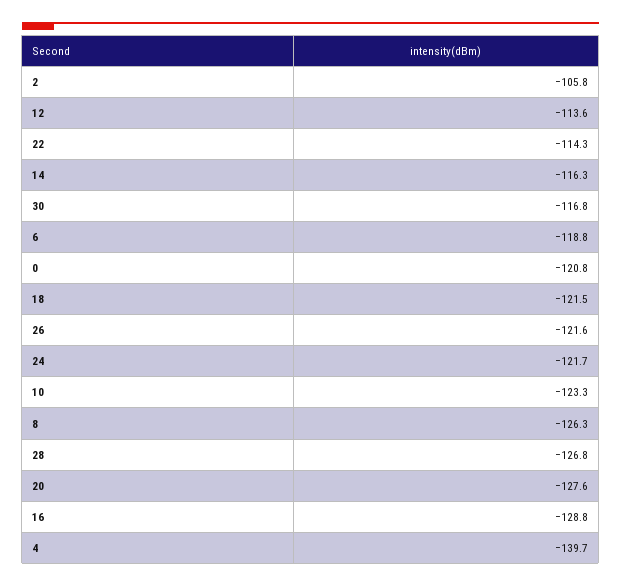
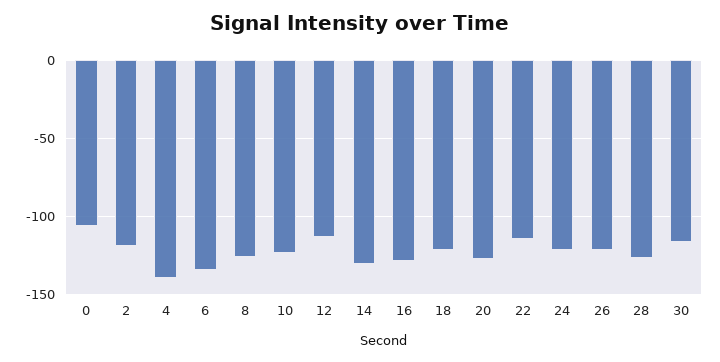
  {
-   "2": -105.8,
+   "2": -120,
    "12": -113.6,
    "22": -114.3,
-   "14": -116.3,
+   "14": -130,
    "30": -116.8,
-   "6": -118.8,
+   "6": -135,
-   "0": -120.8,
+   "0": -105,
    "18": -121.5,
    "26": -121.6,
    "24": -121.7,
    "10": -123.3,
    "8": -126.3,
    "28": -126.8,
    "20": -127.6,
    "16": -128.8,
    "4": -139.7
  }

